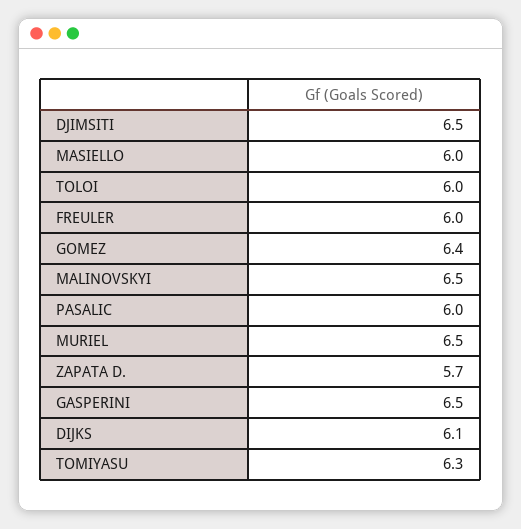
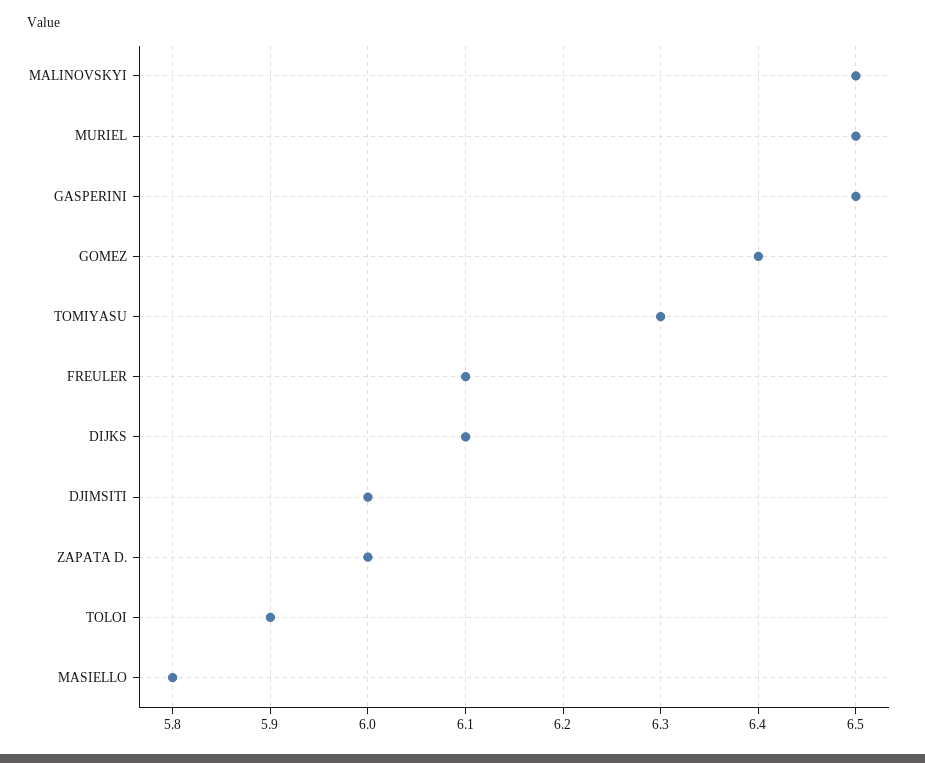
  {
-   "DJIMSITI": 6.5,
+   "DJIMSITI": 6,
-   "MASIELLO": 6,
+   "MASIELLO": 5.8,
-   "TOLOI": 6,
+   "TOLOI": 5.9,
-   "FREULER": 6,
+   "FREULER": 6.1,
    "GOMEZ": 6.4,
    "MALINOVSKYI": 6.5,
-   "PASALIC": 6,
    "MURIEL": 6.5,
-   "ZAPATA D.": 5.7,
+   "ZAPATA D.": 6,
    "GASPERINI": 6.5,
    "DIJKS": 6.1,
    "TOMIYASU": 6.3
  }

